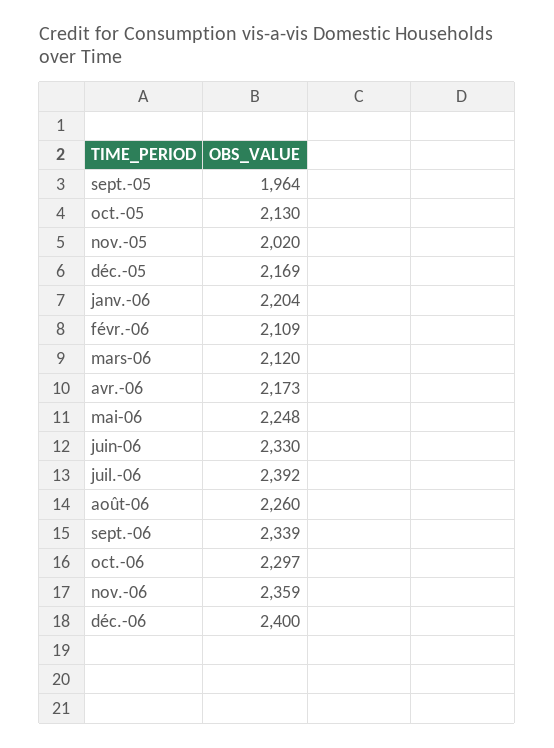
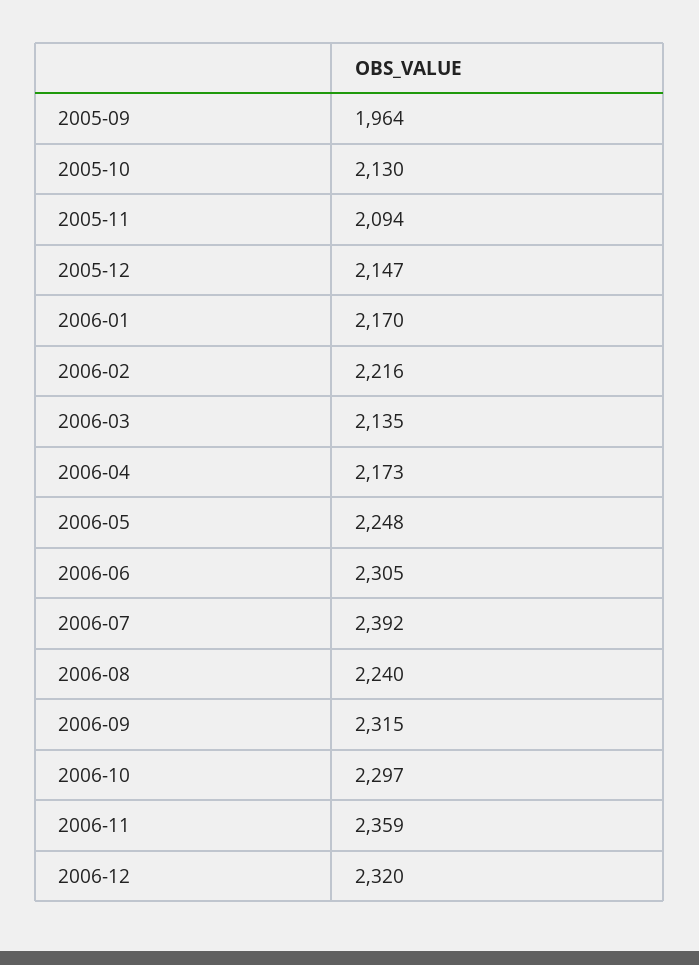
  {
    "sept.-05": 1964,
    "oct.-05": 2130,
-   "nov.-05": 2020,
+   "nov.-05": 2094,
-   "déc.-05": 2169,
+   "déc.-05": 2147,
-   "janv.-06": 2204,
+   "janv.-06": 2170,
-   "févr.-06": 2109,
+   "févr.-06": 2216,
-   "mars-06": 2120,
+   "mars-06": 2135,
    "avr.-06": 2173,
    "mai-06": 2248,
-   "juin-06": 2330,
+   "juin-06": 2305,
    "juil.-06": 2392,
-   "août-06": 2260,
+   "août-06": 2240,
-   "sept.-06": 2339,
+   "sept.-06": 2315,
    "oct.-06": 2297,
    "nov.-06": 2359,
-   "déc.-06": 2400
+   "déc.-06": 2320
  }

